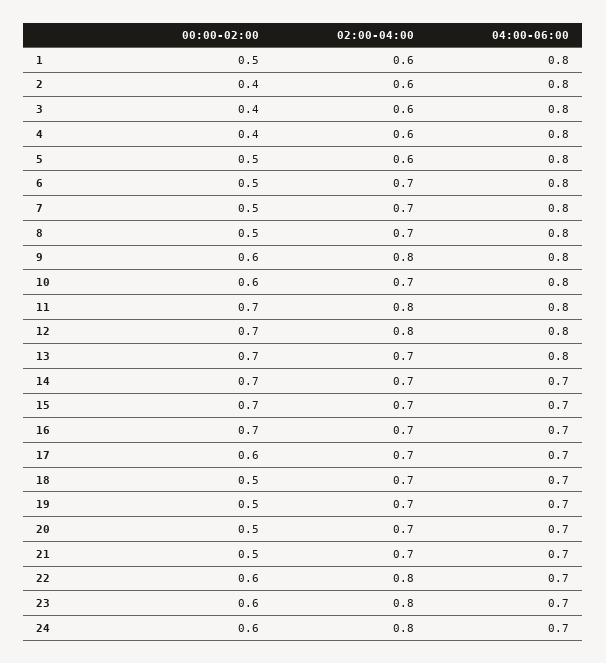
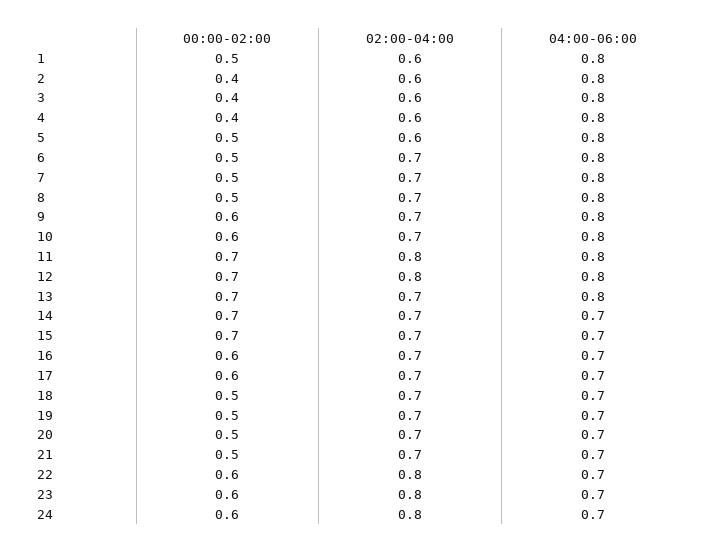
  {
    "00:00-02:00": {
      "1": 0.5,
      "2": 0.4,
      "3": 0.4,
      "4": 0.4,
      "5": 0.5,
      "6": 0.5,
      "7": 0.5,
      "8": 0.5,
      "9": 0.6,
      "10": 0.6,
      "11": 0.7,
      "12": 0.7,
      "13": 0.7,
      "14": 0.7,
      "15": 0.7,
-     "16": 0.7,
+     "16": 0.6,
      "17": 0.6,
      "18": 0.5,
      "19": 0.5,
      "20": 0.5,
      "21": 0.5,
      "22": 0.6,
      "23": 0.6,
      "24": 0.6
    },
    "02:00-04:00": {
      "1": 0.6,
      "2": 0.6,
      "3": 0.6,
      "4": 0.6,
      "5": 0.6,
      "6": 0.7,
      "7": 0.7,
      "8": 0.7,
-     "9": 0.8,
+     "9": 0.7,
      "10": 0.7,
      "11": 0.8,
      "12": 0.8,
      "13": 0.7,
      "14": 0.7,
      "15": 0.7,
      "16": 0.7,
      "17": 0.7,
      "18": 0.7,
      "19": 0.7,
      "20": 0.7,
      "21": 0.7,
      "22": 0.8,
      "23": 0.8,
      "24": 0.8
    },
    "04:00-06:00": {
      "1": 0.8,
      "2": 0.8,
      "3": 0.8,
      "4": 0.8,
      "5": 0.8,
      "6": 0.8,
      "7": 0.8,
      "8": 0.8,
      "9": 0.8,
      "10": 0.8,
      "11": 0.8,
      "12": 0.8,
      "13": 0.8,
      "14": 0.7,
      "15": 0.7,
      "16": 0.7,
      "17": 0.7,
      "18": 0.7,
      "19": 0.7,
      "20": 0.7,
      "21": 0.7,
      "22": 0.7,
      "23": 0.7,
      "24": 0.7
    }
  }

